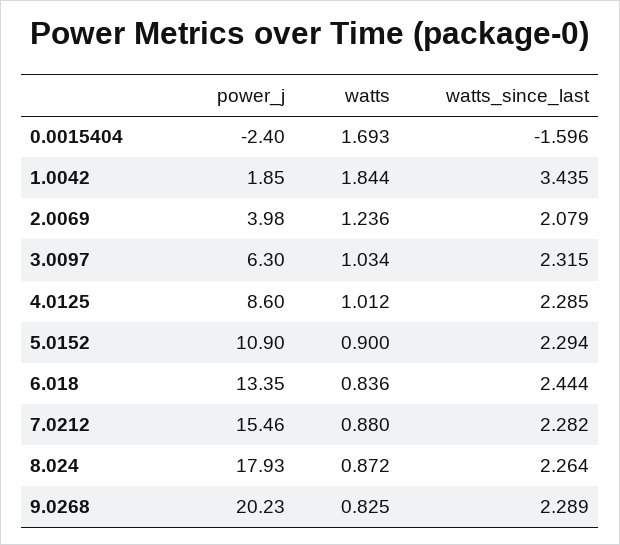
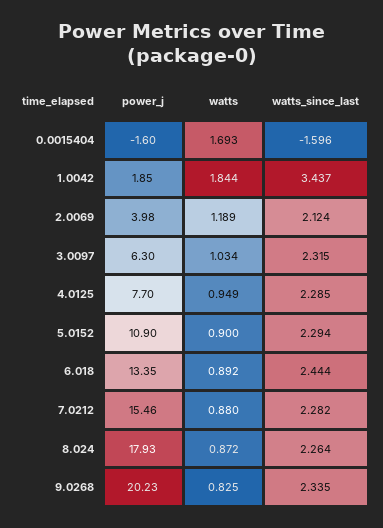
  {
    "power_j": {
-     "0.0015404": -2.4,
+     "0.0015404": -1.6,
      "1.0042": 1.85,
      "2.0069": 3.98,
      "3.0097": 6.3,
-     "4.0125": 8.6,
+     "4.0125": 7.7,
      "5.0152": 10.9,
      "6.018": 13.35,
      "7.0212": 15.46,
      "8.024": 17.93,
      "9.0268": 20.23
    },
    "watts": {
      "0.0015404": 1.693,
      "1.0042": 1.844,
-     "2.0069": 1.236,
+     "2.0069": 1.189,
      "3.0097": 1.034,
-     "4.0125": 1.012,
+     "4.0125": 0.949,
      "5.0152": 0.9,
-     "6.018": 0.836,
+     "6.018": 0.892,
      "7.0212": 0.88,
      "8.024": 0.872,
      "9.0268": 0.825
    },
    "watts_since_last": {
      "0.0015404": -1.596,
-     "1.0042": 3.435,
+     "1.0042": 3.437,
-     "2.0069": 2.079,
+     "2.0069": 2.124,
      "3.0097": 2.315,
      "4.0125": 2.285,
      "5.0152": 2.294,
      "6.018": 2.444,
      "7.0212": 2.282,
      "8.024": 2.264,
-     "9.0268": 2.289
+     "9.0268": 2.335
    }
  }

